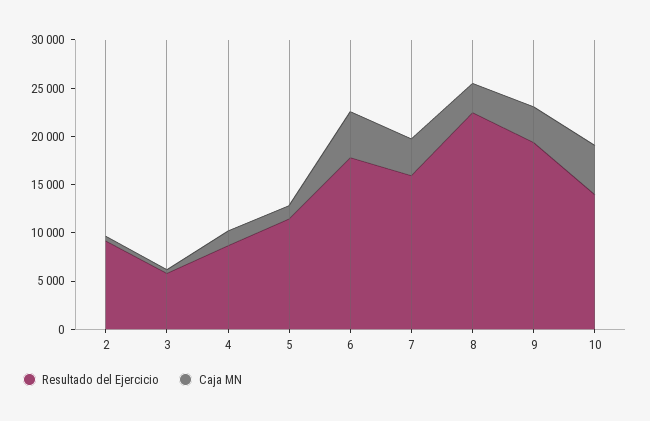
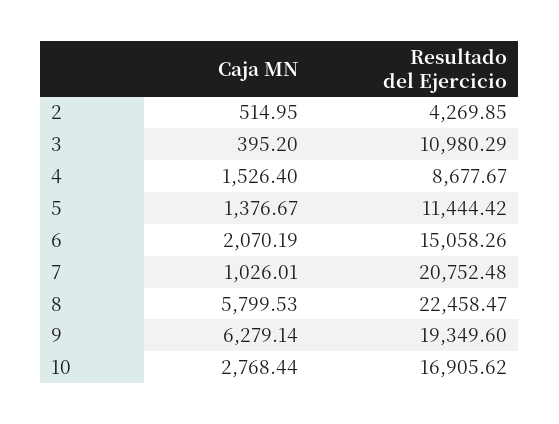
  {
    "Resultado del Ejercicio": {
-     "2": 9000,
+     "2": 4269.85,
-     "3": 6000,
+     "3": 10980.29,
      "4": 8677.67,
      "5": 11444.42,
-     "6": 18000,
+     "6": 15058.26,
-     "7": 16000,
+     "7": 20752.48,
      "8": 22458.47,
      "9": 19349.6,
-     "10": 14000
+     "10": 16905.62
    },
    "Caja MN": {
      "2": 514.95,
      "3": 395.2,
      "4": 1526.4,
      "5": 1376.67,
-     "6": 5000,
+     "6": 2070.19,
-     "7": 4000,
+     "7": 1026.01,
-     "8": 3000,
+     "8": 5799.53,
-     "9": 4000,
+     "9": 6279.14,
-     "10": 5000
+     "10": 2768.44
    }
  }

